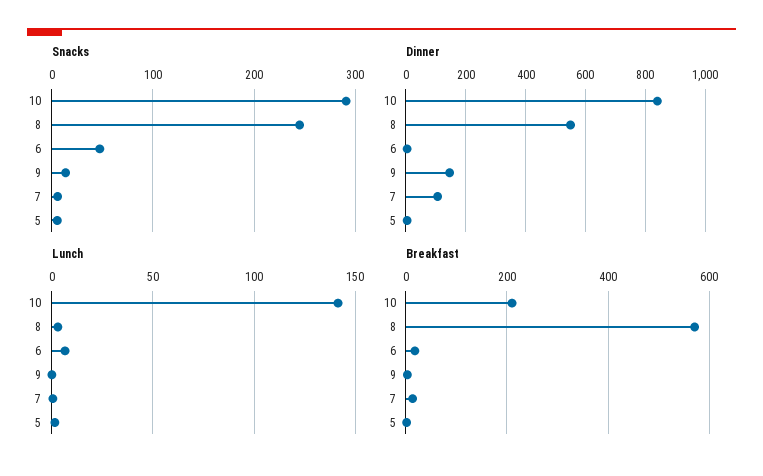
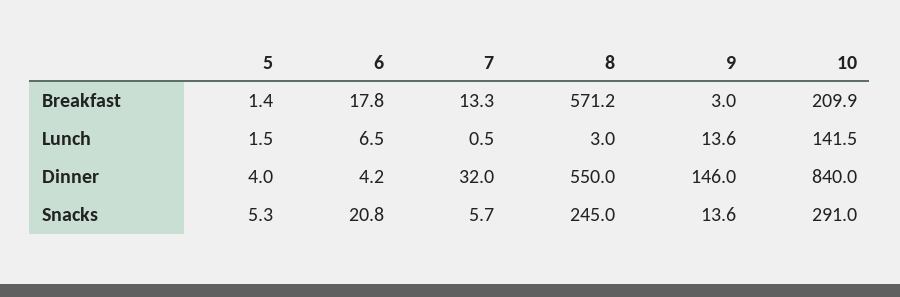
  {
    "Snacks": {
      "10": 291,
      "8": 245,
-     "6": 50,
+     "6": 20.8,
      "9": 13.6,
      "7": 5.7,
      "5": 5.3
    },
    "Dinner": {
      "10": 840,
      "8": 550,
      "6": 4.2,
      "9": 146,
-     "7": 100,
+     "7": 32,
      "5": 4
    },
    "Lunch": {
      "10": 141.5,
      "8": 3,
      "6": 6.5,
-     "9": 0,
+     "9": 13.6,
      "7": 0.5,
      "5": 1.5
    },
    "Breakfast": {
      "10": 209.9,
      "8": 571.2,
      "6": 17.8,
      "9": 3,
      "7": 13.3,
      "5": 1.4
    }
  }

